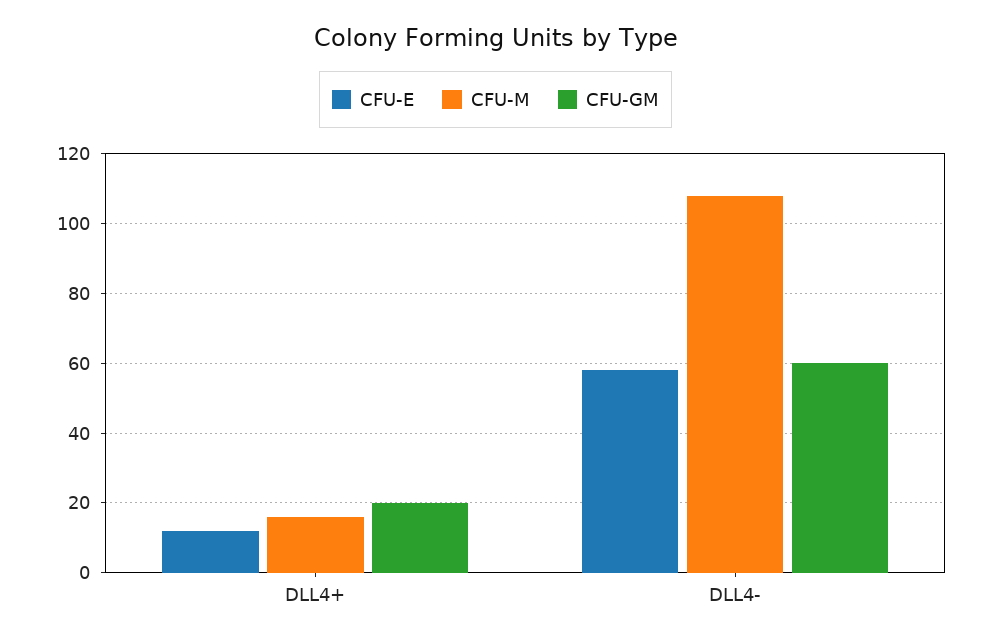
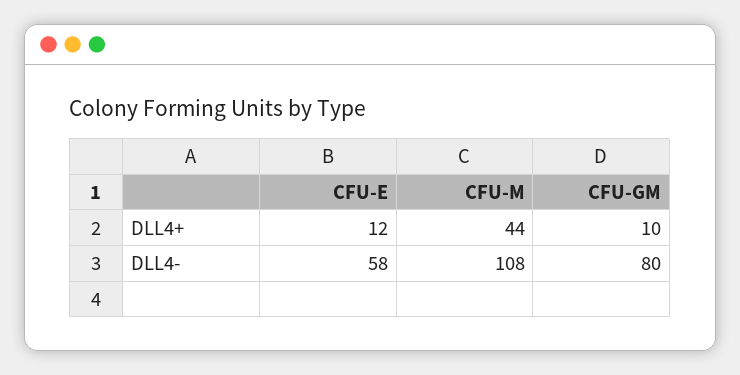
  {
    "CFU-E": {
      "DLL4+": 12,
      "DLL4-": 58
    },
    "CFU-M": {
-     "DLL4+": 15,
+     "DLL4+": 44,
      "DLL4-": 108
    },
    "CFU-GM": {
-     "DLL4+": 20,
+     "DLL4+": 10,
-     "DLL4-": 60
+     "DLL4-": 80
    }
  }

